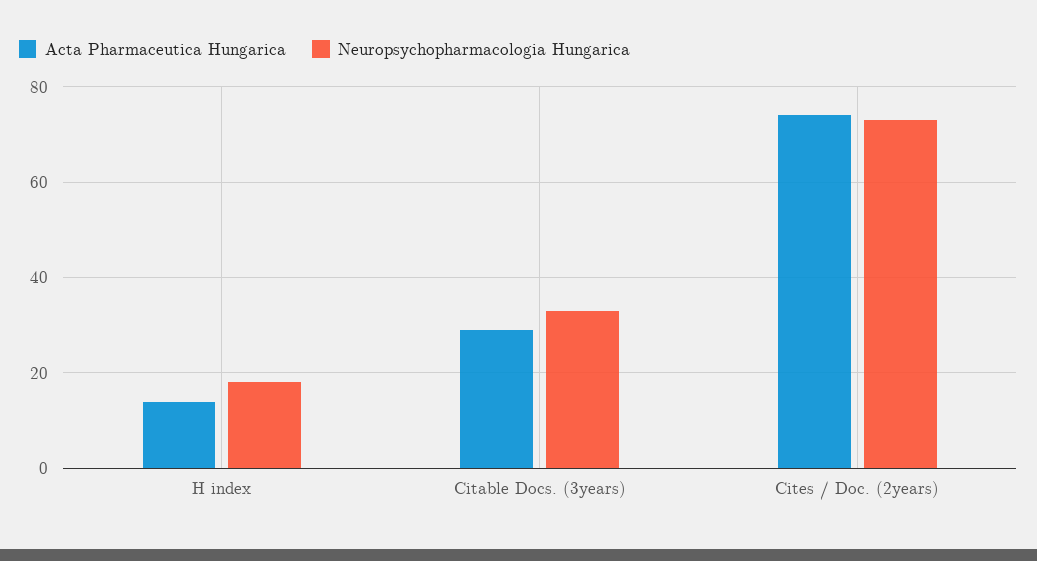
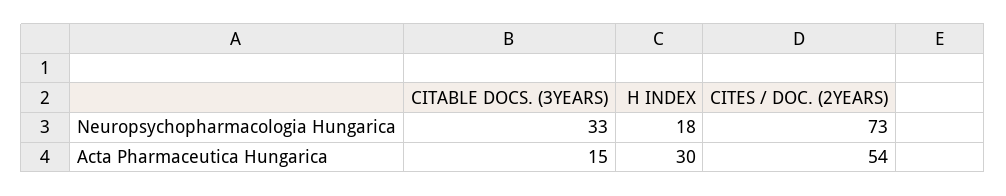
  {
    "Acta Pharmaceutica Hungarica": {
-     "H index": 15,
+     "H index": 30,
-     "Citable Docs. (3years)": 30,
+     "Citable Docs. (3years)": 15,
-     "Cites / Doc. (2years)": 75
+     "Cites / Doc. (2years)": 54
    },
    "Neuropsychopharmacologia Hungarica": {
      "H index": 18,
      "Citable Docs. (3years)": 33,
      "Cites / Doc. (2years)": 73
    }
  }

